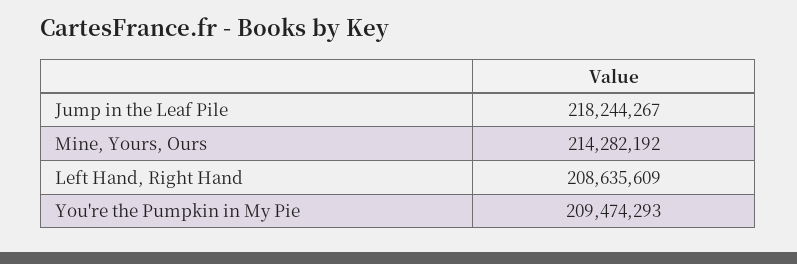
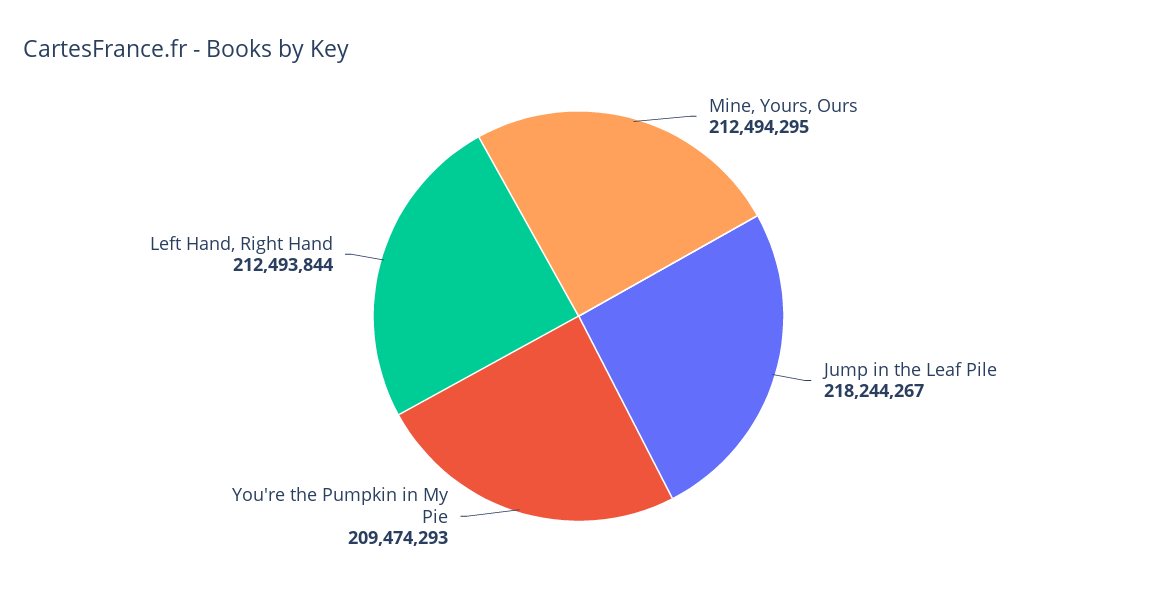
  {
    "Jump in the Leaf Pile": 218244267,
-   "Mine, Yours, Ours": 214282192,
+   "Mine, Yours, Ours": 212494295,
-   "Left Hand, Right Hand": 208635609,
+   "Left Hand, Right Hand": 212493844,
    "You're the Pumpkin in My Pie": 209474293
  }

